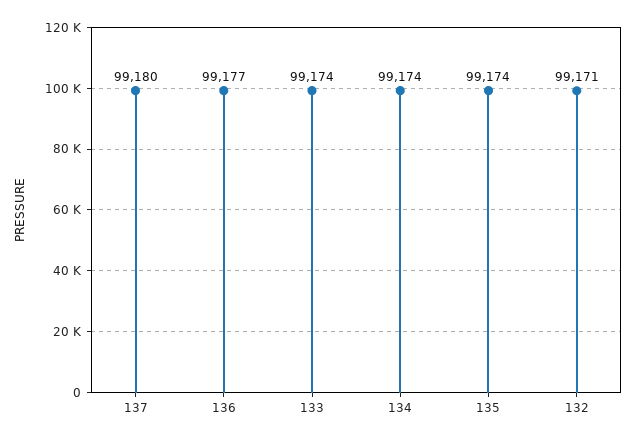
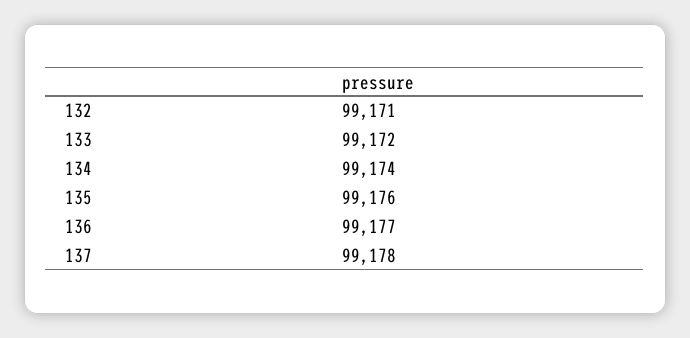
  {
-   "137": 99180,
+   "137": 99178,
    "136": 99177,
-   "133": 99174,
+   "133": 99172,
    "134": 99174,
-   "135": 99174,
+   "135": 99176,
    "132": 99171
  }

